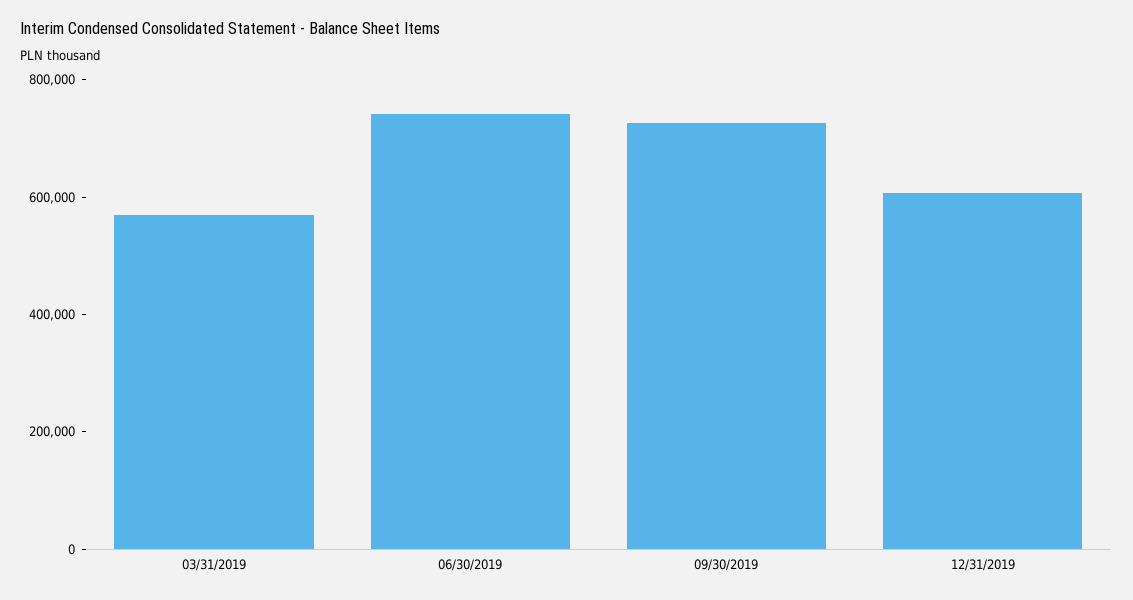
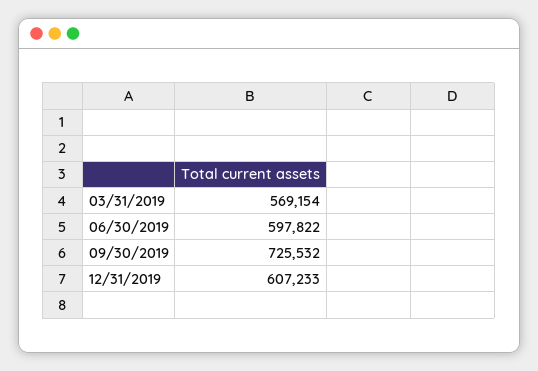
  {
    "03/31/2019": 569154,
-   "06/30/2019": 750000,
+   "06/30/2019": 597822,
    "09/30/2019": 725532,
    "12/31/2019": 607233
  }

